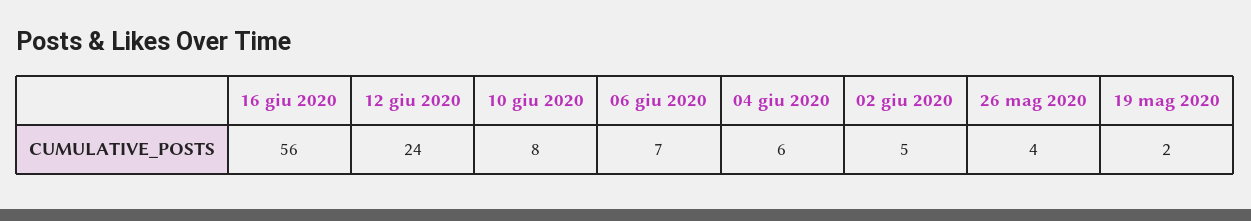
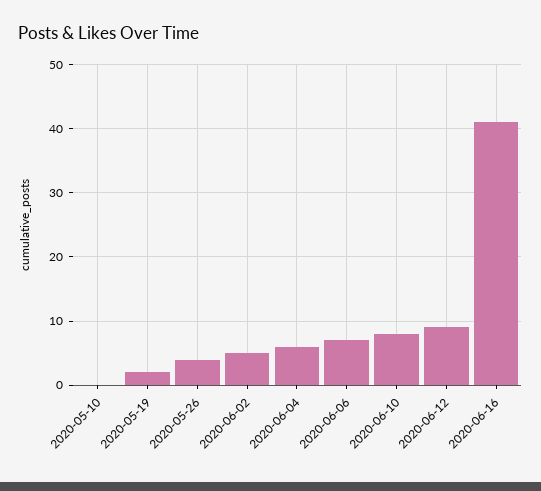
  {
-   "16 giu 2020": 56,
+   "16 giu 2020": 41,
-   "12 giu 2020": 24,
+   "12 giu 2020": 9,
    "10 giu 2020": 8,
    "06 giu 2020": 7,
    "04 giu 2020": 6,
    "02 giu 2020": 5,
    "26 mag 2020": 4,
-   "19 mag 2020": 2
+   "19 mag 2020": 2,
+   "2020-05-10": 0
  }

